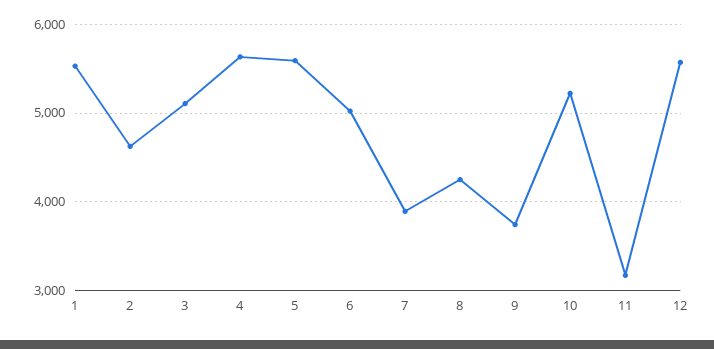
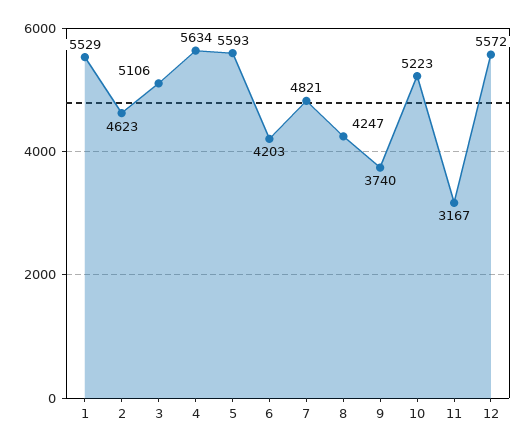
  {
    "1": 5529,
    "2": 4623,
    "3": 5106,
    "4": 5634,
    "5": 5593,
-   "6": 5000,
+   "6": 4203,
-   "7": 3900,
+   "7": 4821,
    "8": 4247,
    "9": 3740,
    "10": 5223,
    "11": 3167,
    "12": 5572
  }

